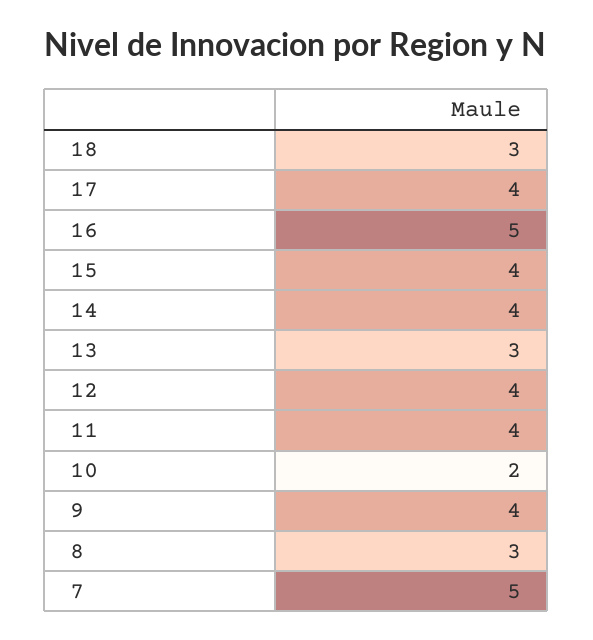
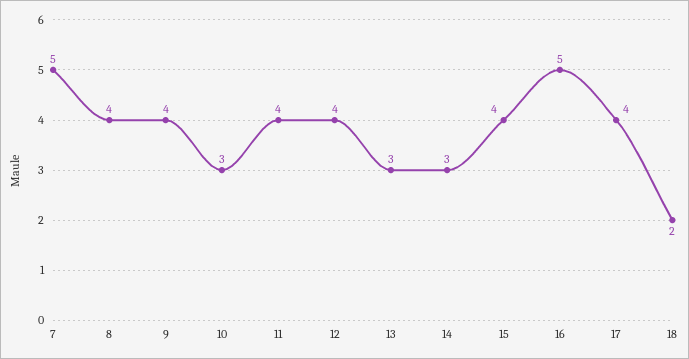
  {
-   "18": 3,
+   "18": 2,
    "17": 4,
    "16": 5,
    "15": 4,
-   "14": 4,
+   "14": 3,
    "13": 3,
    "12": 4,
    "11": 4,
-   "10": 2,
+   "10": 3,
    "9": 4,
-   "8": 3,
+   "8": 4,
    "7": 5
  }

